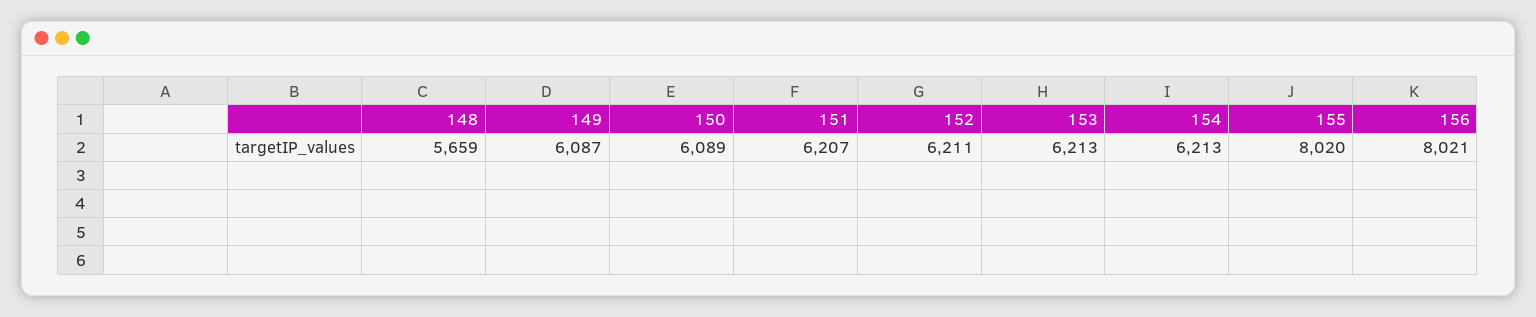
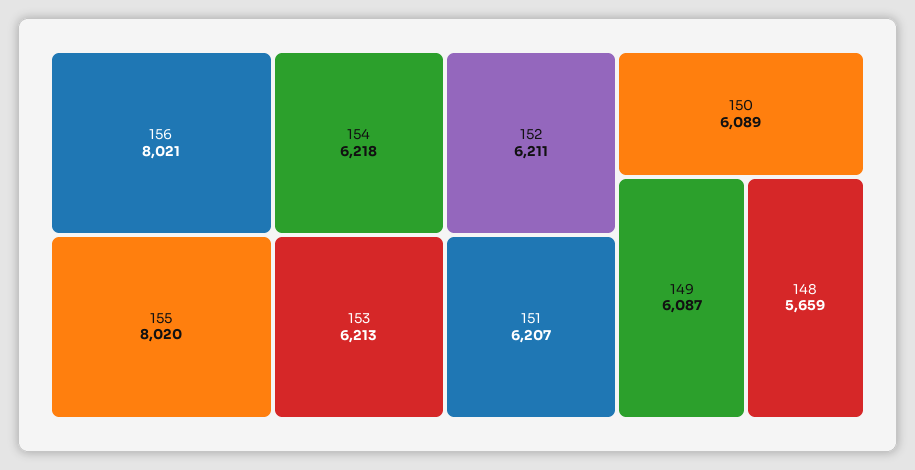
  {
    "148": 5659,
    "149": 6087,
    "150": 6089,
    "151": 6207,
    "152": 6211,
    "153": 6213,
-   "154": 6213,
+   "154": 6218,
    "155": 8020,
    "156": 8021
  }

